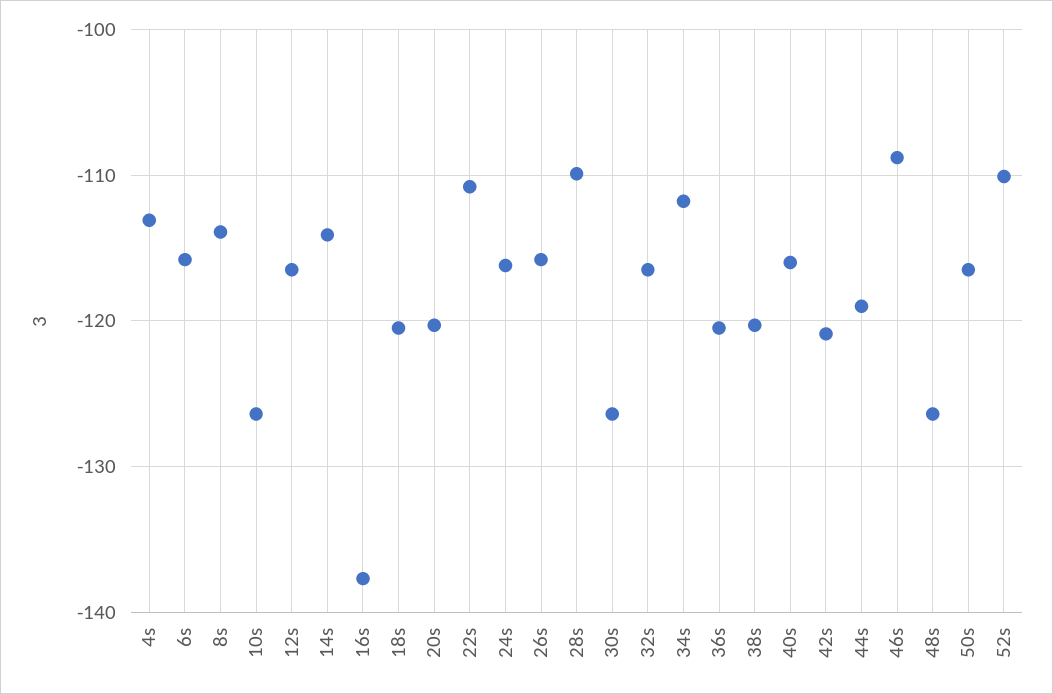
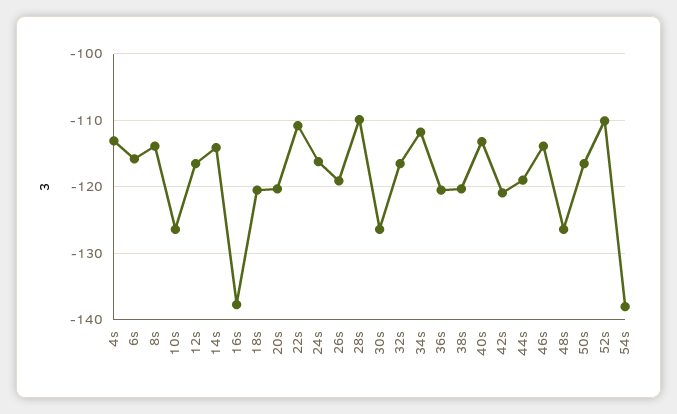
  {
    "4s": -113,
    "6s": -116,
    "8s": -114,
    "10s": -126,
    "12s": -117,
    "14s": -114,
    "16s": -138,
    "18s": -121,
    "20s": -120,
    "22s": -111,
    "24s": -116,
-   "26s": -116,
+   "26s": -119,
    "28s": -110,
    "30s": -126,
    "32s": -117,
    "34s": -112,
    "36s": -121,
    "38s": -120,
-   "40s": -116,
+   "40s": -113,
    "42s": -121,
    "44s": -119,
-   "46s": -109,
+   "46s": -114,
    "48s": -126,
    "50s": -117,
-   "52s": -110
+   "52s": -110,
+   "54s": -138
  }

